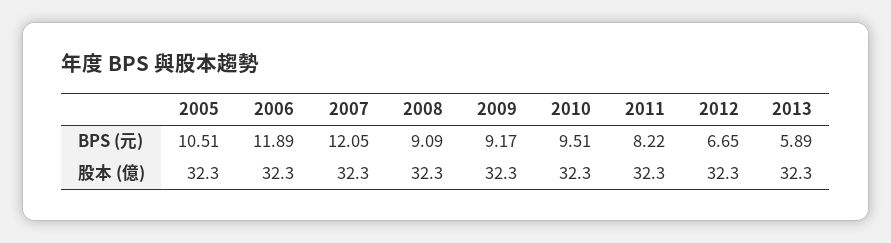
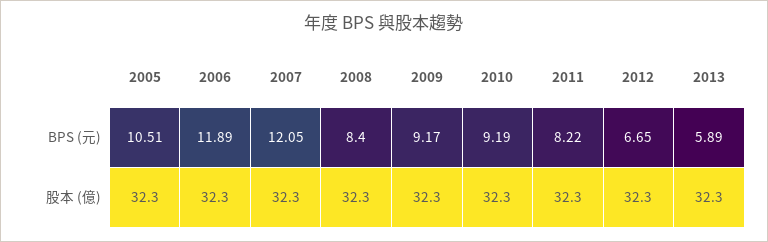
  {
    "2005": {
      "BPS (元)": 10.51,
      "股本 (億)": 32.3
    },
    "2006": {
      "BPS (元)": 11.89,
      "股本 (億)": 32.3
    },
    "2007": {
      "BPS (元)": 12.05,
      "股本 (億)": 32.3
    },
    "2008": {
-     "BPS (元)": 9.09,
+     "BPS (元)": 8.4,
      "股本 (億)": 32.3
    },
    "2009": {
      "BPS (元)": 9.17,
      "股本 (億)": 32.3
    },
    "2010": {
-     "BPS (元)": 9.51,
+     "BPS (元)": 9.19,
      "股本 (億)": 32.3
    },
    "2011": {
      "BPS (元)": 8.22,
      "股本 (億)": 32.3
    },
    "2012": {
      "BPS (元)": 6.65,
      "股本 (億)": 32.3
    },
    "2013": {
      "BPS (元)": 5.89,
      "股本 (億)": 32.3
    }
  }

